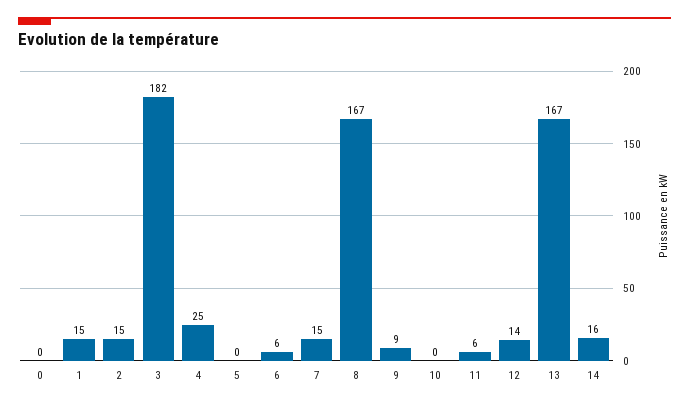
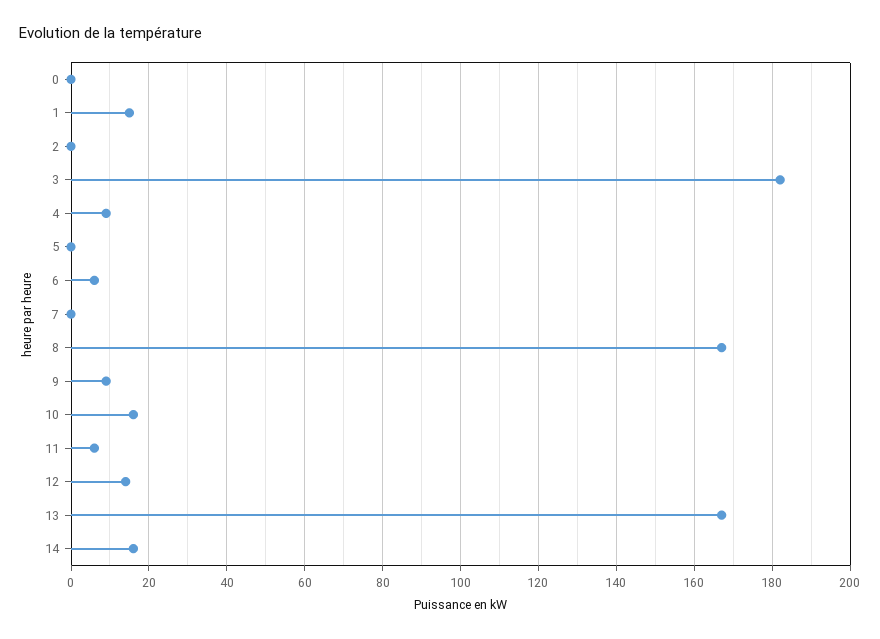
  {
    "0": 0,
    "1": 15,
-   "2": 15,
+   "2": 0,
    "3": 182,
-   "4": 25,
+   "4": 10,
    "5": 0,
    "6": 6,
-   "7": 15,
+   "7": 0,
    "8": 167,
    "9": 9,
-   "10": 0,
+   "10": 15,
    "11": 6,
    "12": 14,
    "13": 167,
    "14": 16
  }

